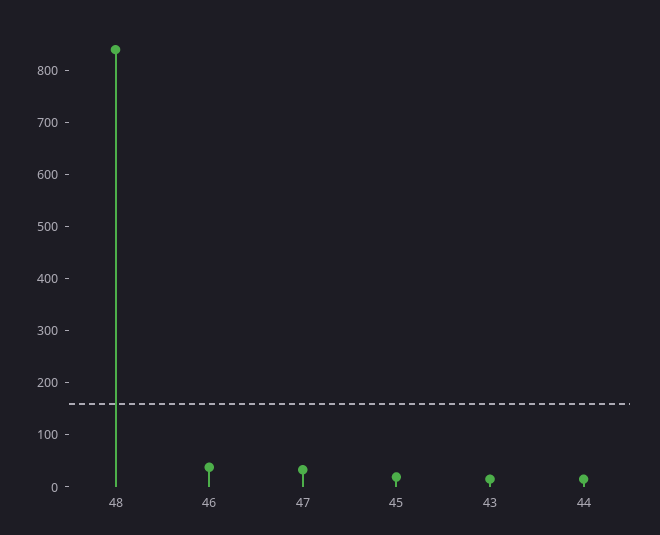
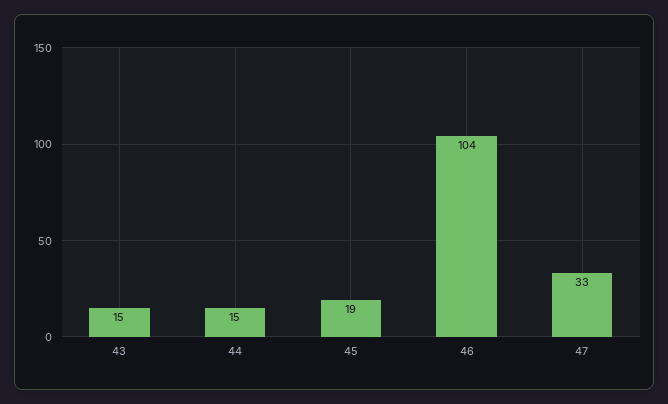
  {
-   "48": 840,
-   "46": 40,
+   "46": 104,
    "47": 33,
    "45": 19,
    "43": 15,
    "44": 15
  }

